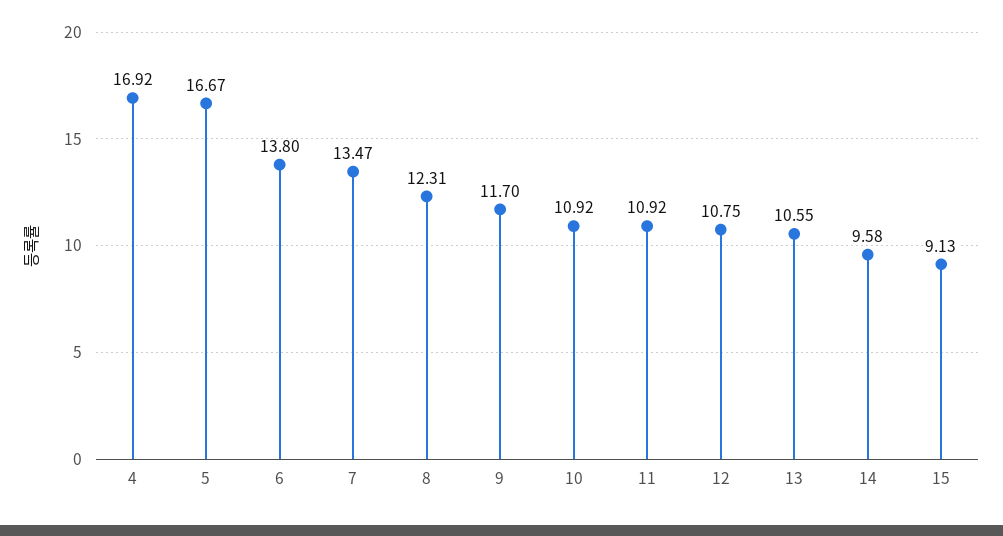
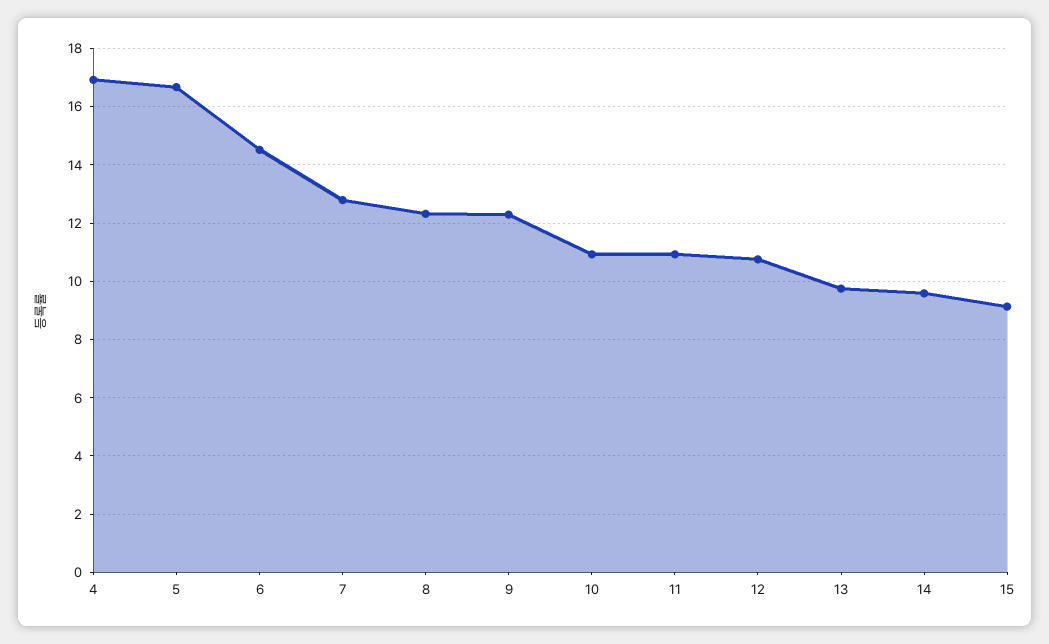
  {
    "4": 16.92,
    "5": 16.67,
-   "6": 13.8,
+   "6": 14.5,
-   "7": 13.47,
+   "7": 12.75,
    "8": 12.31,
-   "9": 11.7,
+   "9": 12.25,
    "10": 10.92,
    "11": 10.92,
    "12": 10.75,
-   "13": 10.55,
+   "13": 9.75,
    "14": 9.58,
    "15": 9.13
  }

